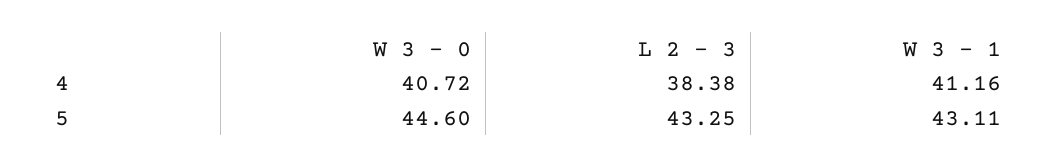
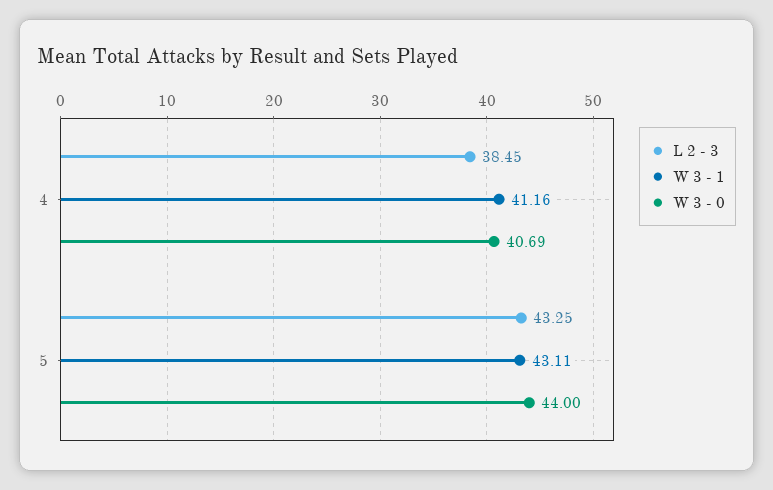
  {
    "W 3 - 0": {
-     "4": 40.72,
+     "4": 40.69,
-     "5": 44.6
+     "5": 44
    },
    "L 2 - 3": {
-     "4": 38.38,
+     "4": 38.45,
      "5": 43.25
    },
    "W 3 - 1": {
      "4": 41.16,
      "5": 43.11
    }
  }

